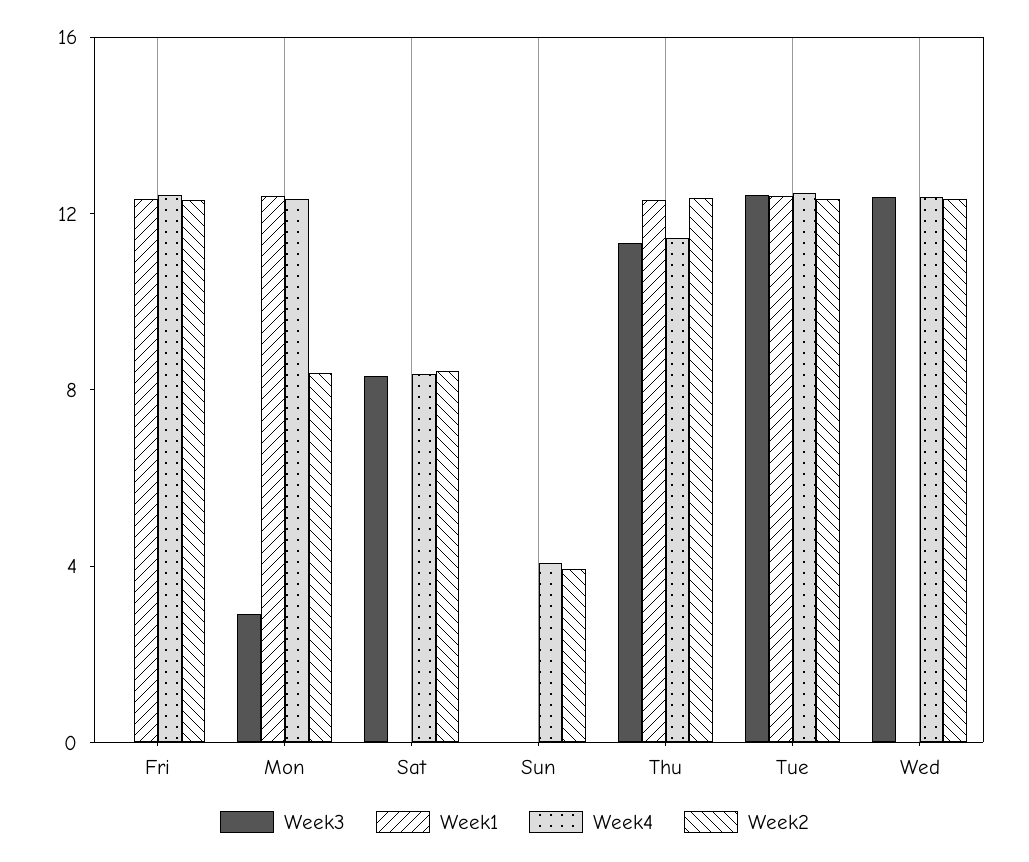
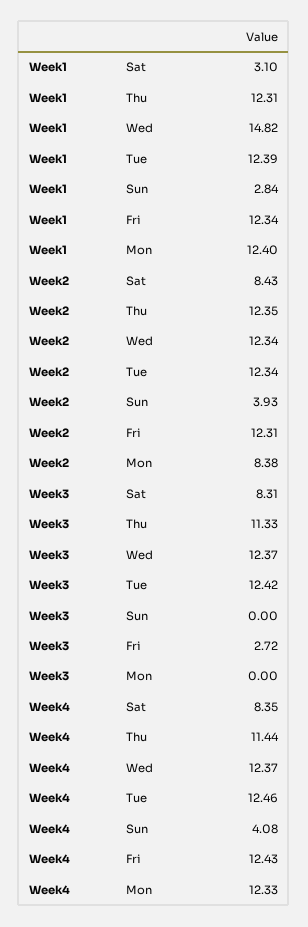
  {
    "Week3": {
-     "Fri": 0,
+     "Fri": 2.72,
-     "Mon": 3,
+     "Mon": 0,
      "Sat": 8.31,
      "Sun": 0,
      "Thu": 11.33,
      "Tue": 12.42,
      "Wed": 12.37
    },
    "Week1": {
      "Fri": 12.34,
      "Mon": 12.4,
-     "Sat": 0,
+     "Sat": 3.1,
-     "Sun": 0,
+     "Sun": 2.84,
      "Thu": 12.31,
      "Tue": 12.39,
-     "Wed": 0
+     "Wed": 14.82
    },
    "Week4": {
      "Fri": 12.43,
      "Mon": 12.33,
      "Sat": 8.35,
      "Sun": 4.08,
      "Thu": 11.44,
      "Tue": 12.46,
      "Wed": 12.37
    },
    "Week2": {
      "Fri": 12.31,
      "Mon": 8.38,
      "Sat": 8.43,
      "Sun": 3.93,
      "Thu": 12.35,
      "Tue": 12.34,
      "Wed": 12.34
    }
  }

